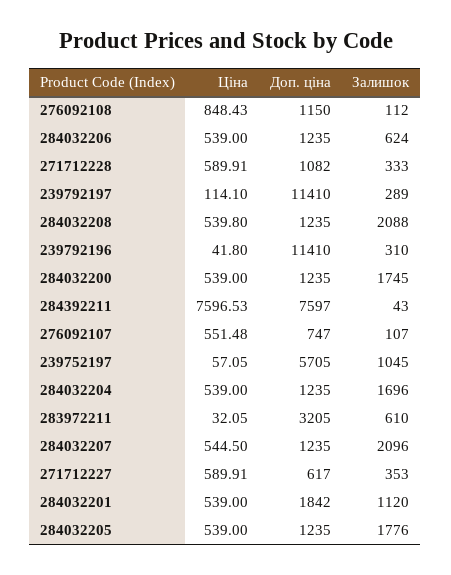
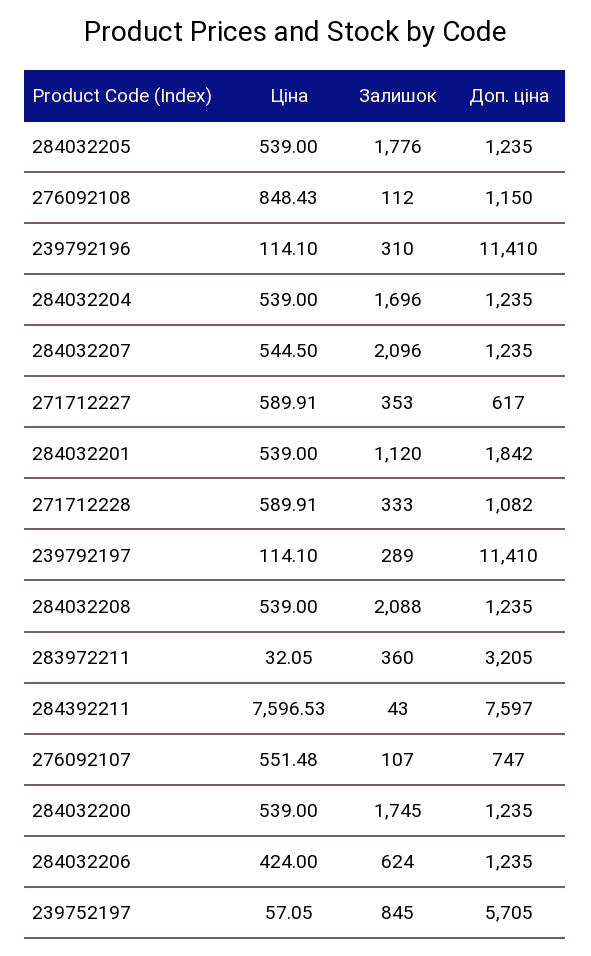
  {
    "Ціна": {
      "276092108": 848.43,
-     "284032206": 539,
+     "284032206": 424,
      "271712228": 589.91,
      "239792197": 114.1,
-     "284032208": 539.8,
+     "284032208": 539,
-     "239792196": 41.8,
+     "239792196": 114.1,
      "284032200": 539,
      "284392211": 7596.53,
      "276092107": 551.48,
      "239752197": 57.05,
      "284032204": 539,
      "283972211": 32.05,
      "284032207": 544.5,
      "271712227": 589.91,
      "284032201": 539,
      "284032205": 539
    },
    "Доп. ціна": {
      "276092108": 1150,
      "284032206": 1235,
      "271712228": 1082,
      "239792197": 11410,
      "284032208": 1235,
      "239792196": 11410,
      "284032200": 1235,
      "284392211": 7597,
      "276092107": 747,
      "239752197": 5705,
      "284032204": 1235,
      "283972211": 3205,
      "284032207": 1235,
      "271712227": 617,
      "284032201": 1842,
      "284032205": 1235
    },
    "Залишок": {
      "276092108": 112,
      "284032206": 624,
      "271712228": 333,
      "239792197": 289,
      "284032208": 2088,
      "239792196": 310,
      "284032200": 1745,
      "284392211": 43,
      "276092107": 107,
-     "239752197": 1045,
+     "239752197": 845,
      "284032204": 1696,
-     "283972211": 610,
+     "283972211": 360,
      "284032207": 2096,
      "271712227": 353,
      "284032201": 1120,
      "284032205": 1776
    }
  }

